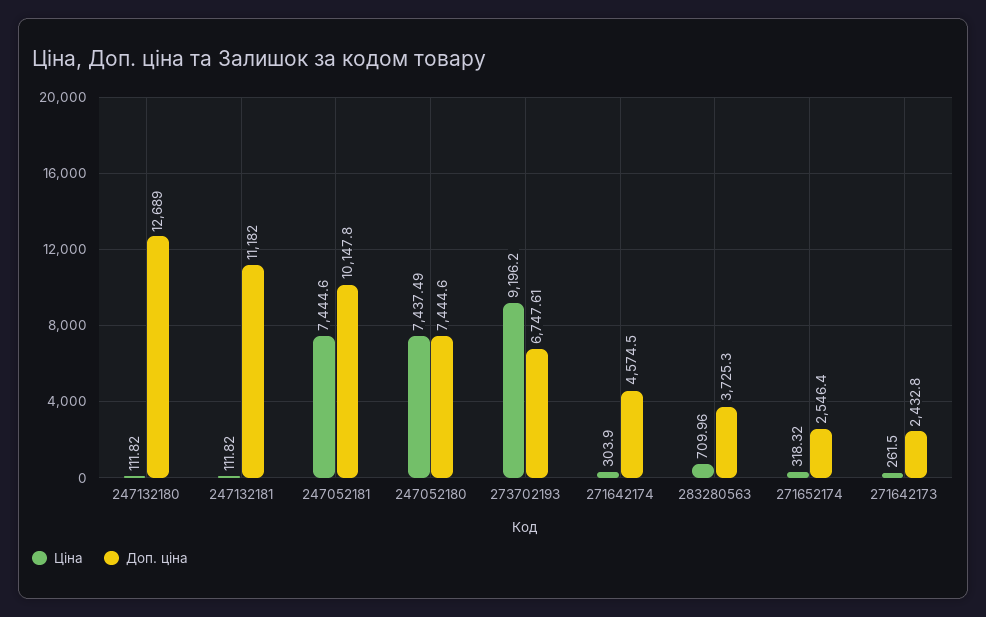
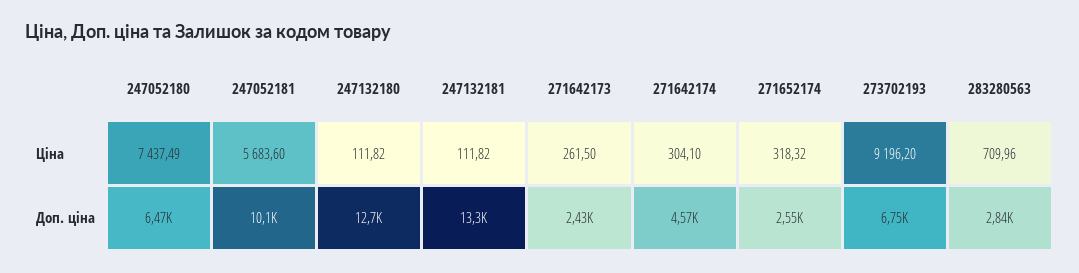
  {
    "Ціна": {
      "247132180": 111.82,
      "247132181": 111.82,
-     "247052181": 7444.6,
+     "247052181": 5683.6,
      "247052180": 7437.49,
      "273702193": 9196.2,
-     "271642174": 303.9,
+     "271642174": 304.1,
      "283280563": 709.96,
      "271652174": 318.32,
      "271642173": 261.5
    },
    "Доп. ціна": {
      "247132180": 12689,
-     "247132181": 11182,
+     "247132181": 13300,
      "247052181": 10147.8,
-     "247052180": 7444.6,
+     "247052180": 6470,
      "273702193": 6747.61,
      "271642174": 4574.5,
-     "283280563": 3725.3,
+     "283280563": 2840,
      "271652174": 2546.4,
      "271642173": 2432.8
    }
  }

